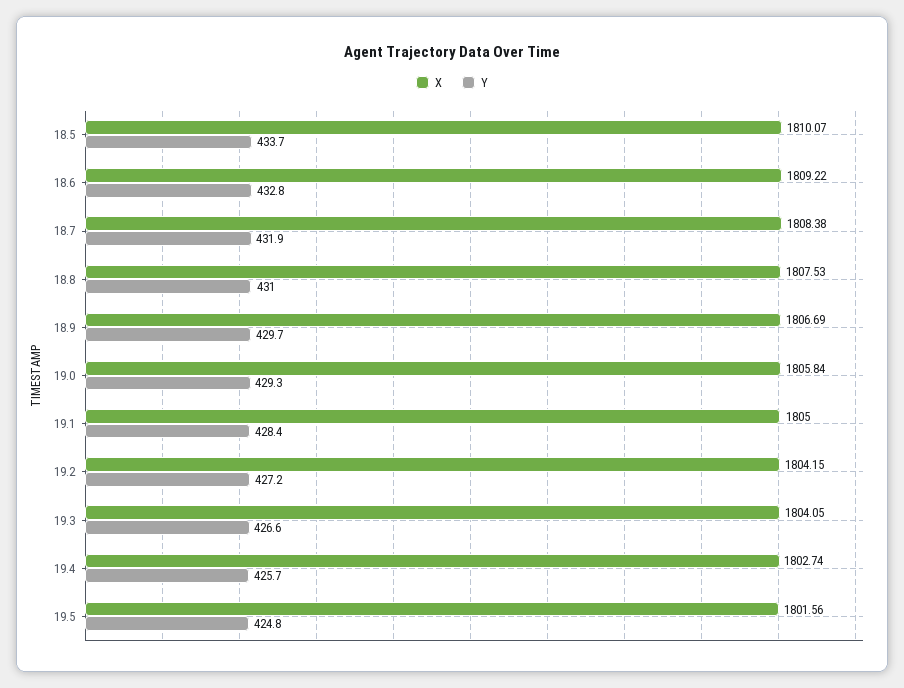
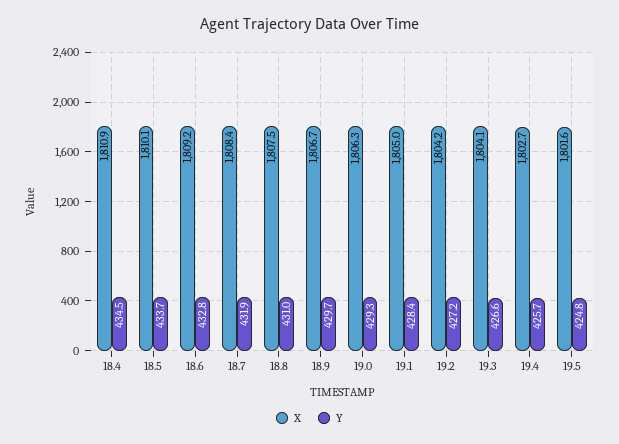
  {
    "X": {
      "18.5": 1810.07,
      "18.6": 1809.22,
      "18.7": 1808.38,
      "18.8": 1807.53,
      "18.9": 1806.69,
-     "19.0": 1805.84,
+     "19.0": 1806.3,
      "19.1": 1805,
      "19.2": 1804.15,
      "19.3": 1804.05,
      "19.4": 1802.74,
-     "19.5": 1801.56
+     "19.5": 1801.56,
+     "18.4": 1810.9
    },
    "Y": {
      "18.5": 433.7,
      "18.6": 432.8,
      "18.7": 431.9,
      "18.8": 431,
      "18.9": 429.7,
      "19.0": 429.3,
      "19.1": 428.4,
      "19.2": 427.2,
      "19.3": 426.6,
      "19.4": 425.7,
-     "19.5": 424.8
+     "19.5": 424.8,
+     "18.4": 434.5
    }
  }

